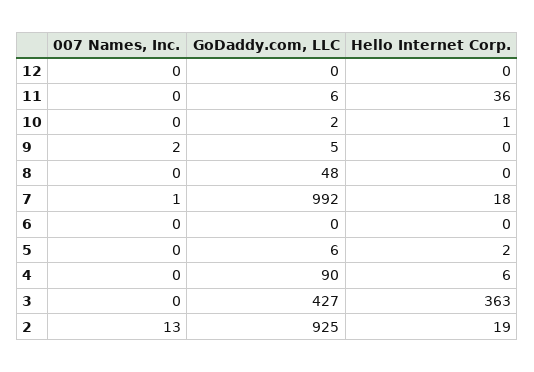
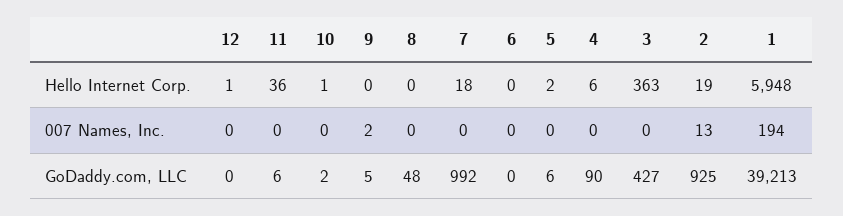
  {
    "007 Names, Inc.": {
      "12": 0,
      "11": 0,
      "10": 0,
      "9": 2,
      "8": 0,
-     "7": 1,
+     "7": 0,
      "6": 0,
      "5": 0,
      "4": 0,
      "3": 0,
-     "2": 13
+     "2": 13,
+     "1": 194
    },
    "GoDaddy.com, LLC": {
      "12": 0,
      "11": 6,
      "10": 2,
      "9": 5,
      "8": 48,
      "7": 992,
      "6": 0,
      "5": 6,
      "4": 90,
      "3": 427,
-     "2": 925
+     "2": 925,
+     "1": 39213
    },
    "Hello Internet Corp.": {
-     "12": 0,
+     "12": 1,
      "11": 36,
      "10": 1,
      "9": 0,
      "8": 0,
      "7": 18,
      "6": 0,
      "5": 2,
      "4": 6,
      "3": 363,
-     "2": 19
+     "2": 19,
+     "1": 5948
    }
  }

